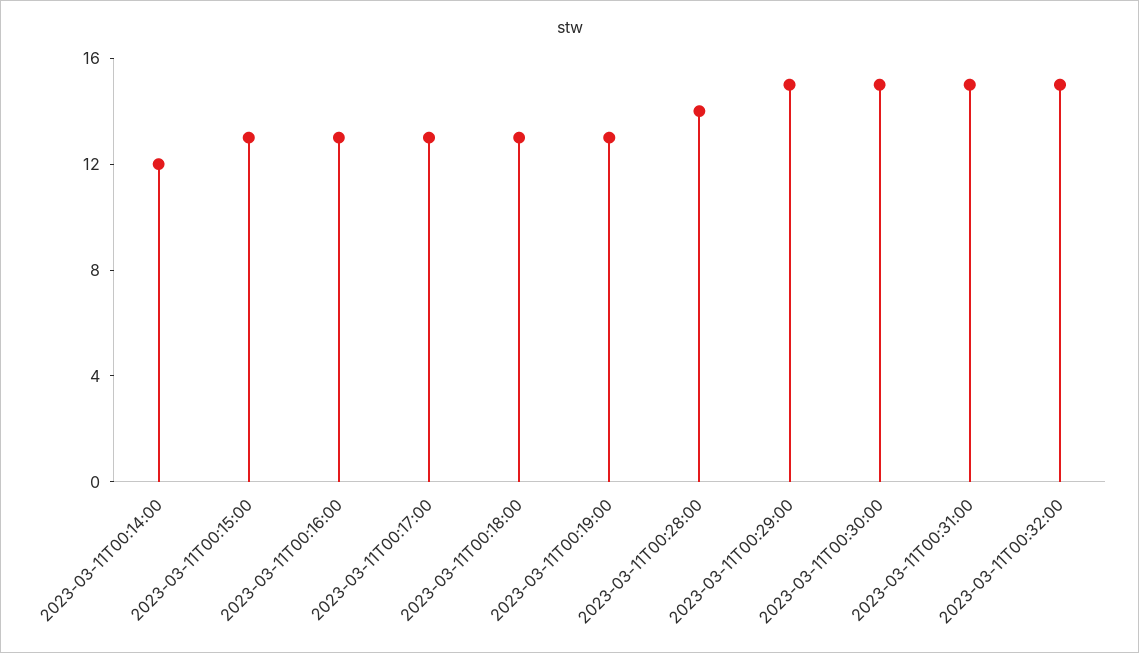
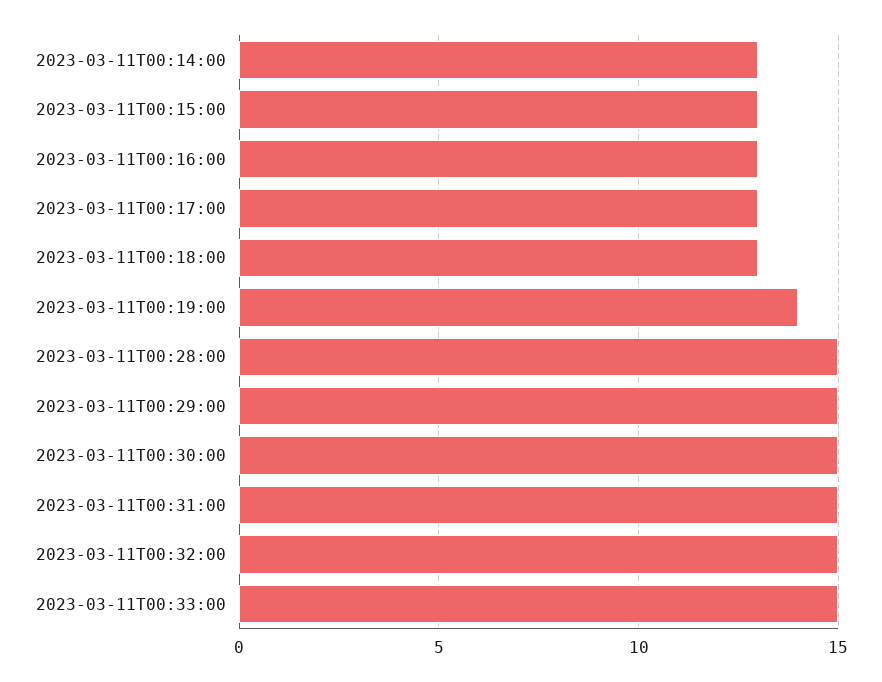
  {
-   "2023-03-11T00:14:00": 12,
+   "2023-03-11T00:14:00": 13,
    "2023-03-11T00:15:00": 13,
    "2023-03-11T00:16:00": 13,
    "2023-03-11T00:17:00": 13,
    "2023-03-11T00:18:00": 13,
-   "2023-03-11T00:19:00": 13,
+   "2023-03-11T00:19:00": 14,
-   "2023-03-11T00:28:00": 14,
+   "2023-03-11T00:28:00": 15,
    "2023-03-11T00:29:00": 15,
    "2023-03-11T00:30:00": 15,
    "2023-03-11T00:31:00": 15,
-   "2023-03-11T00:32:00": 15
+   "2023-03-11T00:32:00": 15,
+   "2023-03-11T00:33:00": 15
  }

